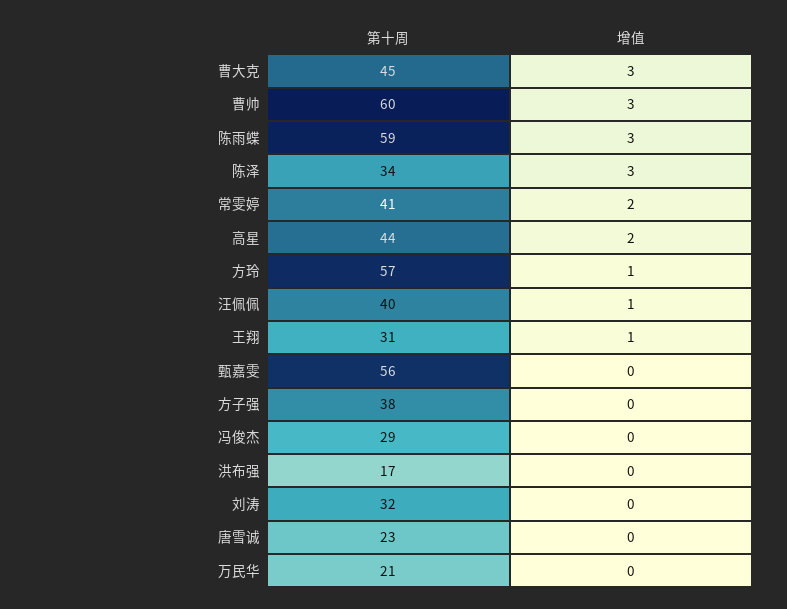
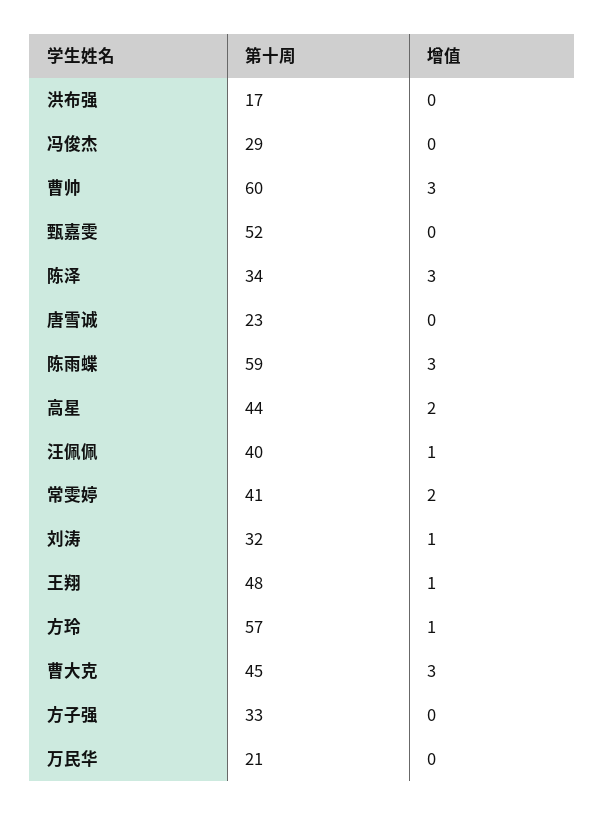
  {
    "第十周": {
      "曹大克": 45,
      "曹帅": 60,
      "陈雨蝶": 59,
      "陈泽": 34,
      "常雯婷": 41,
      "高星": 44,
      "方玲": 57,
      "汪佩佩": 40,
-     "王翔": 31,
+     "王翔": 48,
-     "甄嘉雯": 56,
+     "甄嘉雯": 52,
-     "方子强": 38,
+     "方子强": 33,
      "冯俊杰": 29,
      "洪布强": 17,
      "刘涛": 32,
      "唐雪诚": 23,
      "万民华": 21
    },
    "增值": {
      "曹大克": 3,
      "曹帅": 3,
      "陈雨蝶": 3,
      "陈泽": 3,
      "常雯婷": 2,
      "高星": 2,
      "方玲": 1,
      "汪佩佩": 1,
      "王翔": 1,
      "甄嘉雯": 0,
      "方子强": 0,
      "冯俊杰": 0,
      "洪布强": 0,
-     "刘涛": 0,
+     "刘涛": 1,
      "唐雪诚": 0,
      "万民华": 0
    }
  }

